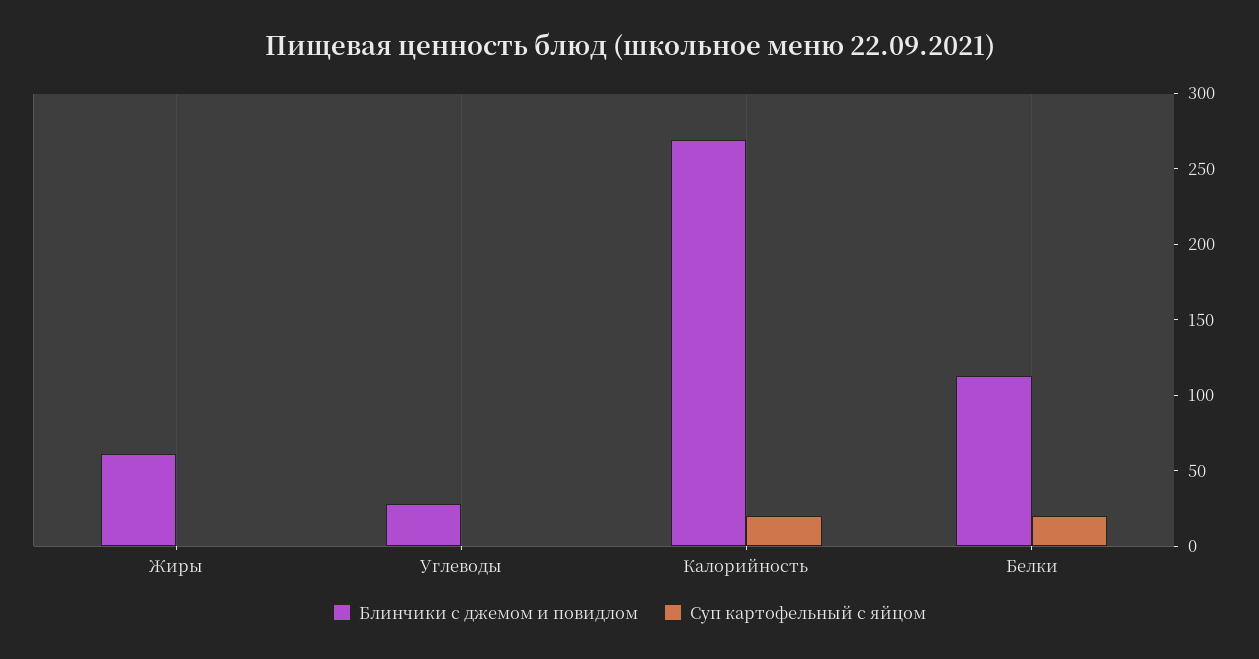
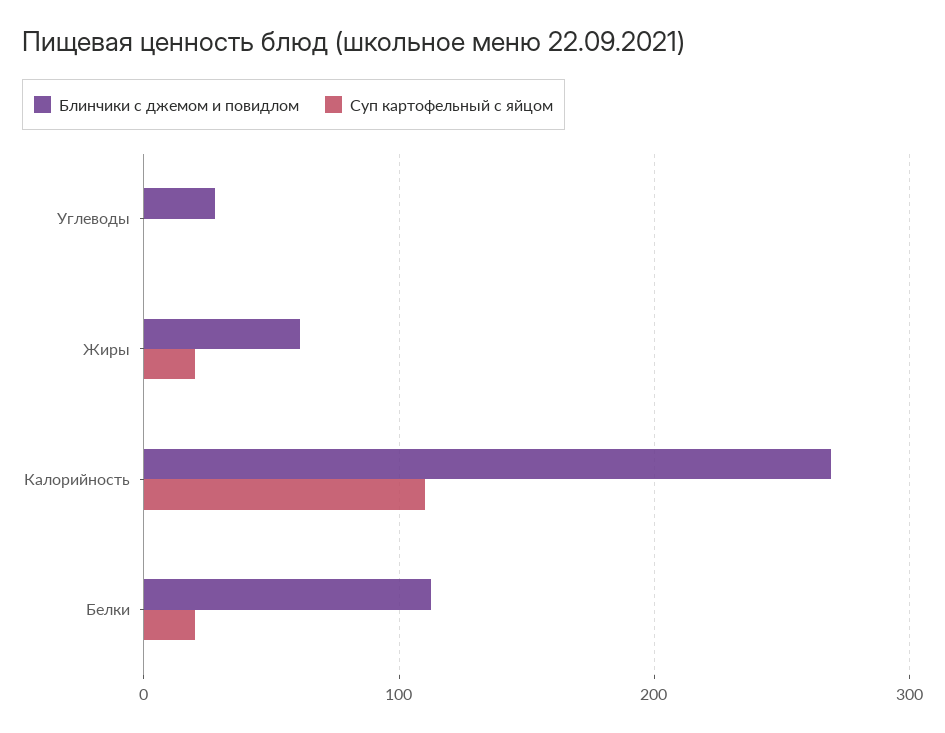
  {
    "Блинчики с джемом и повидлом": {
      "Жиры": 60,
      "Углеводы": 30,
      "Калорийность": 270,
      "Белки": 110
    },
    "Суп картофельный с яйцом": {
-     "Жиры": 0,
+     "Жиры": 20,
      "Углеводы": 0,
-     "Калорийность": 20,
+     "Калорийность": 110,
      "Белки": 20
    }
  }

